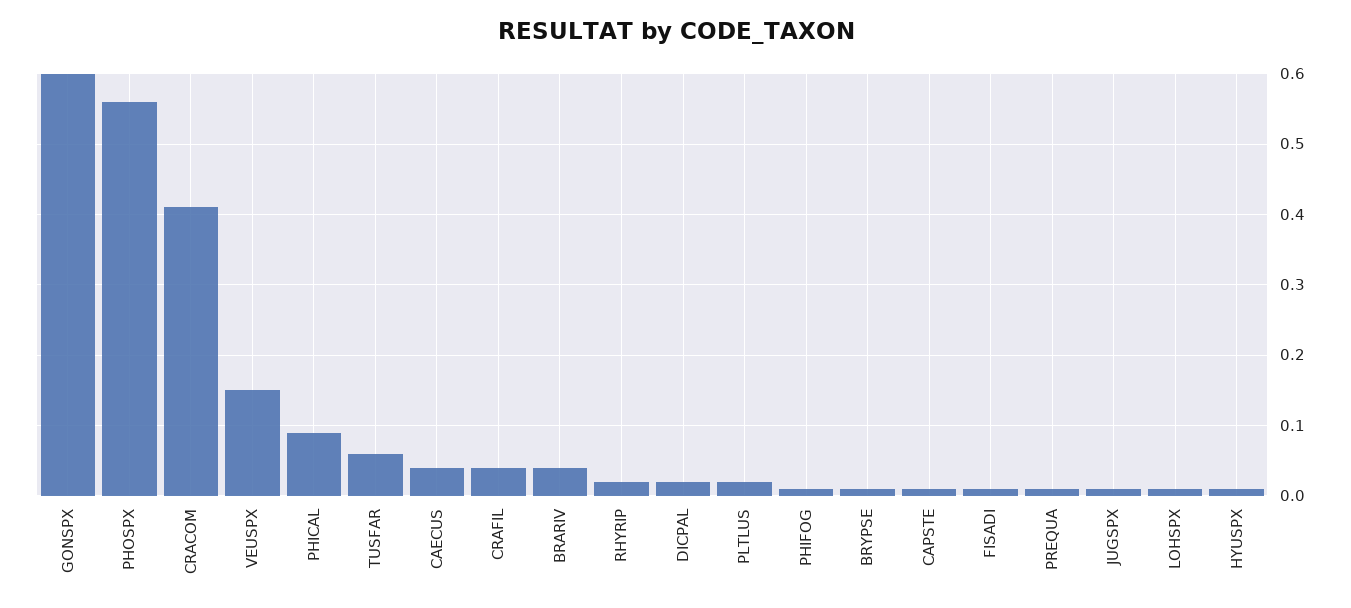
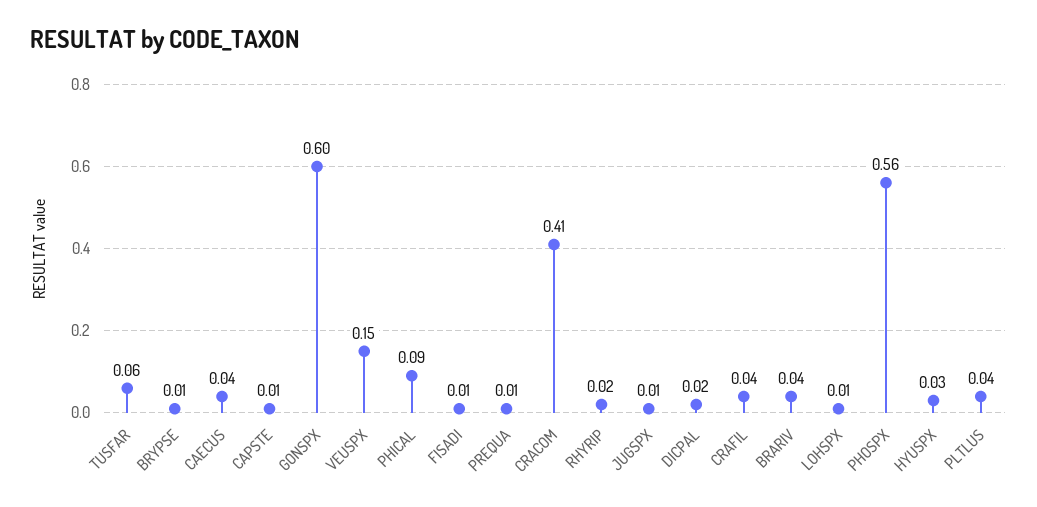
  {
    "GONSPX": 0.6,
    "PHOSPX": 0.56,
    "CRACOM": 0.41,
    "VEUSPX": 0.15,
    "PHICAL": 0.09,
    "TUSFAR": 0.06,
    "CAECUS": 0.04,
    "CRAFIL": 0.04,
    "BRARIV": 0.04,
    "RHYRIP": 0.02,
    "DICPAL": 0.02,
-   "PLTLUS": 0.02,
+   "PLTLUS": 0.04,
-   "PHIFOG": 0.01,
    "BRYPSE": 0.01,
    "CAPSTE": 0.01,
    "FISADI": 0.01,
    "PREQUA": 0.01,
    "JUGSPX": 0.01,
    "LOHSPX": 0.01,
-   "HYUSPX": 0.01
+   "HYUSPX": 0.03
  }

